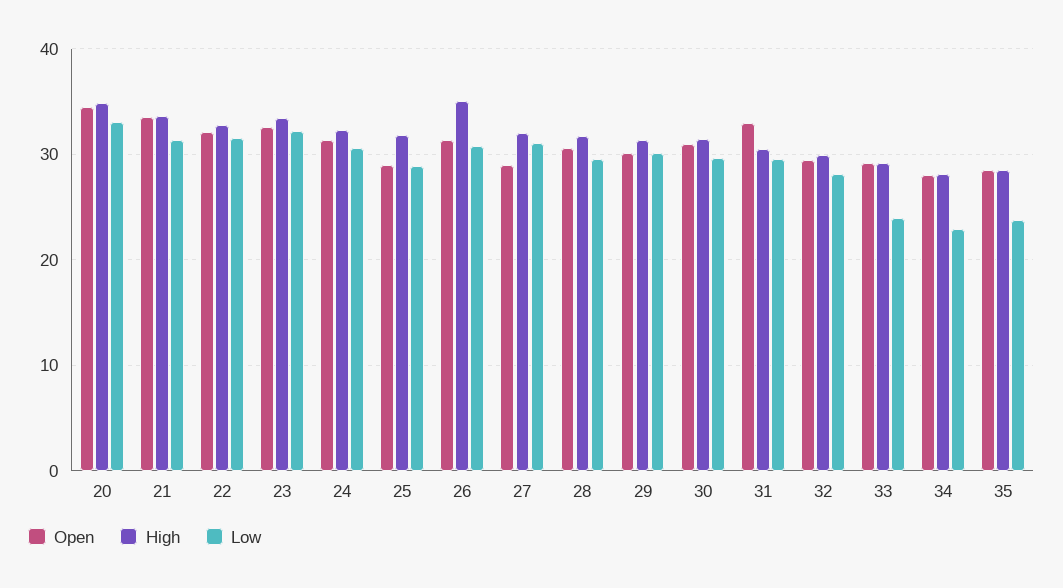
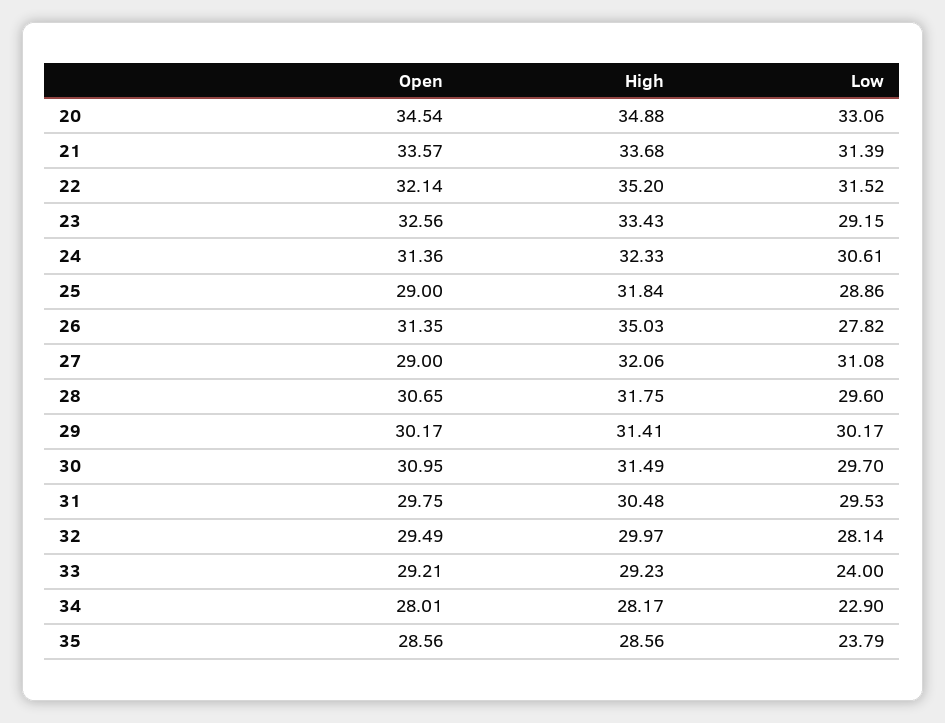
  {
    "Open": {
      "20": 34.54,
      "21": 33.57,
      "22": 32.14,
      "23": 32.56,
      "24": 31.36,
      "25": 29,
      "26": 31.35,
      "27": 29,
      "28": 30.65,
      "29": 30.17,
      "30": 30.95,
-     "31": 33,
+     "31": 29.75,
      "32": 29.49,
      "33": 29.21,
      "34": 28.01,
      "35": 28.56
    },
    "High": {
      "20": 34.88,
      "21": 33.68,
-     "22": 33,
+     "22": 35.2,
      "23": 33.43,
      "24": 32.33,
      "25": 31.84,
      "26": 35.03,
      "27": 32.06,
      "28": 31.75,
      "29": 31.41,
      "30": 31.49,
      "31": 30.48,
      "32": 29.97,
      "33": 29.23,
      "34": 28.17,
      "35": 28.56
    },
    "Low": {
      "20": 33.06,
      "21": 31.39,
      "22": 31.52,
-     "23": 32,
+     "23": 29.15,
      "24": 30.61,
      "25": 28.86,
-     "26": 31,
+     "26": 27.82,
      "27": 31.08,
      "28": 29.6,
      "29": 30.17,
      "30": 29.7,
      "31": 29.53,
      "32": 28.14,
      "33": 24,
      "34": 22.9,
      "35": 23.79
    }
  }

